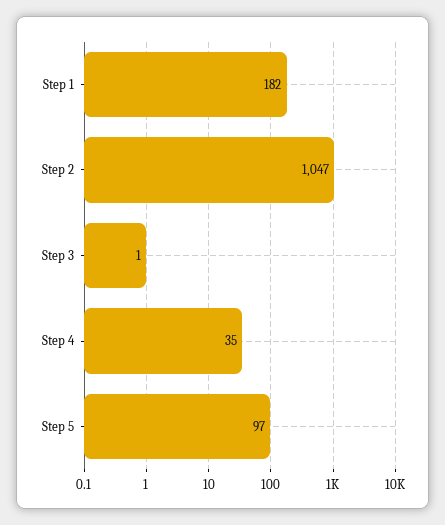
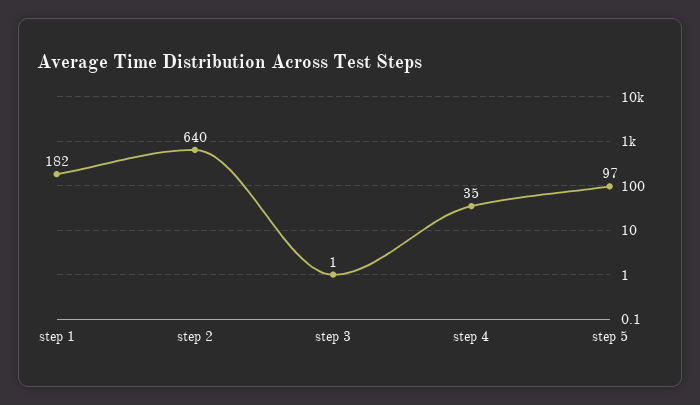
  {
    "Step 1": 182,
-   "Step 2": 1047,
+   "Step 2": 640,
    "Step 3": 1,
    "Step 4": 35,
    "Step 5": 97
  }

